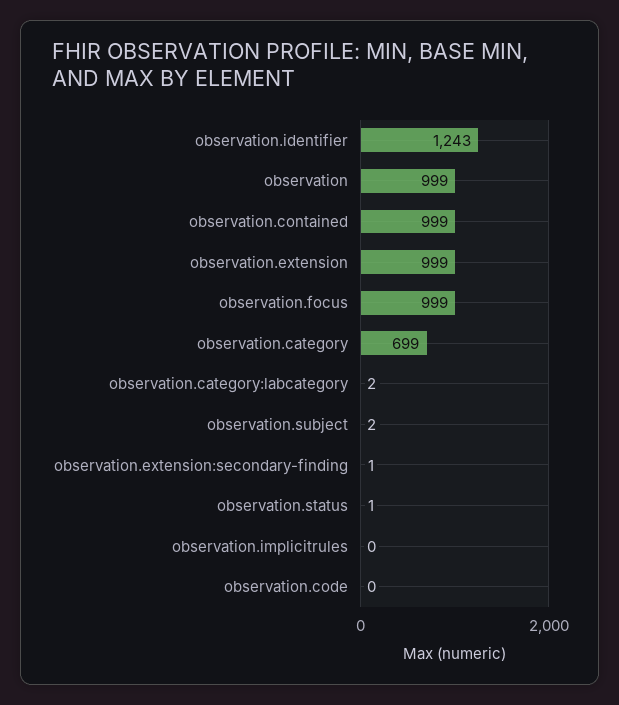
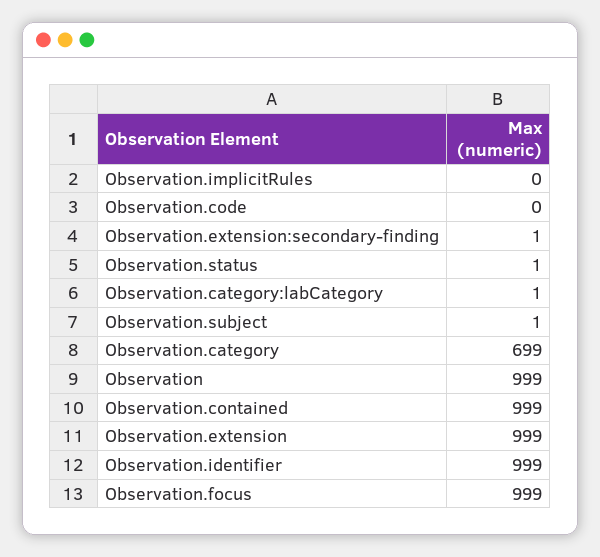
  {
-   "observation.identifier": 1243,
+   "observation.identifier": 999,
    "observation": 999,
    "observation.contained": 999,
    "observation.extension": 999,
    "observation.focus": 999,
    "observation.category": 699,
-   "observation.category:labcategory": 2,
+   "observation.category:labcategory": 1,
-   "observation.subject": 2,
+   "observation.subject": 1,
    "observation.extension:secondary-finding": 1,
    "observation.status": 1,
    "observation.implicitrules": 0,
    "observation.code": 0
  }

